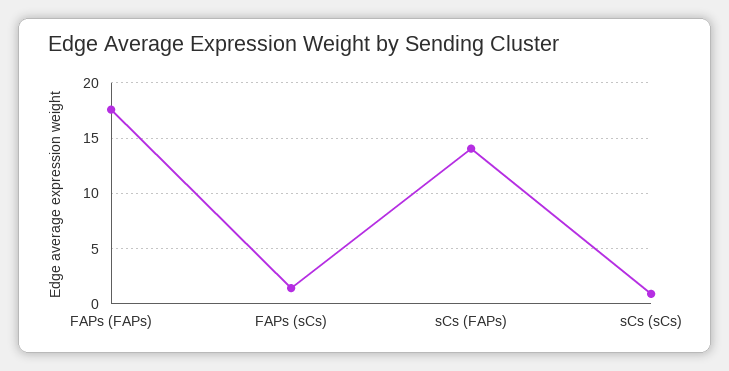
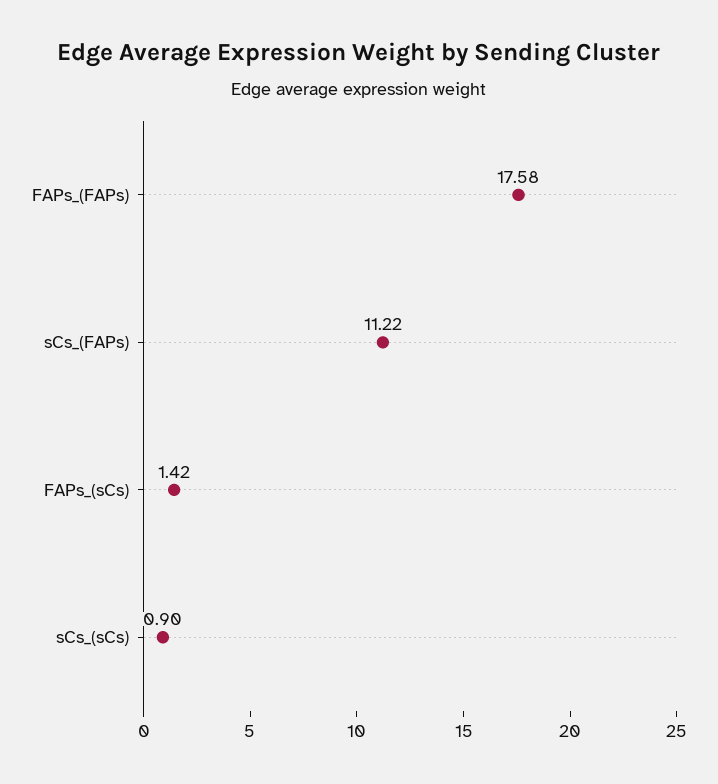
  {
    "FAPs (FAPs)": 17.58,
    "FAPs (sCs)": 1.42,
-   "sCs (FAPs)": 14,
+   "sCs (FAPs)": 11.22,
    "sCs (sCs)": 0.9
  }

